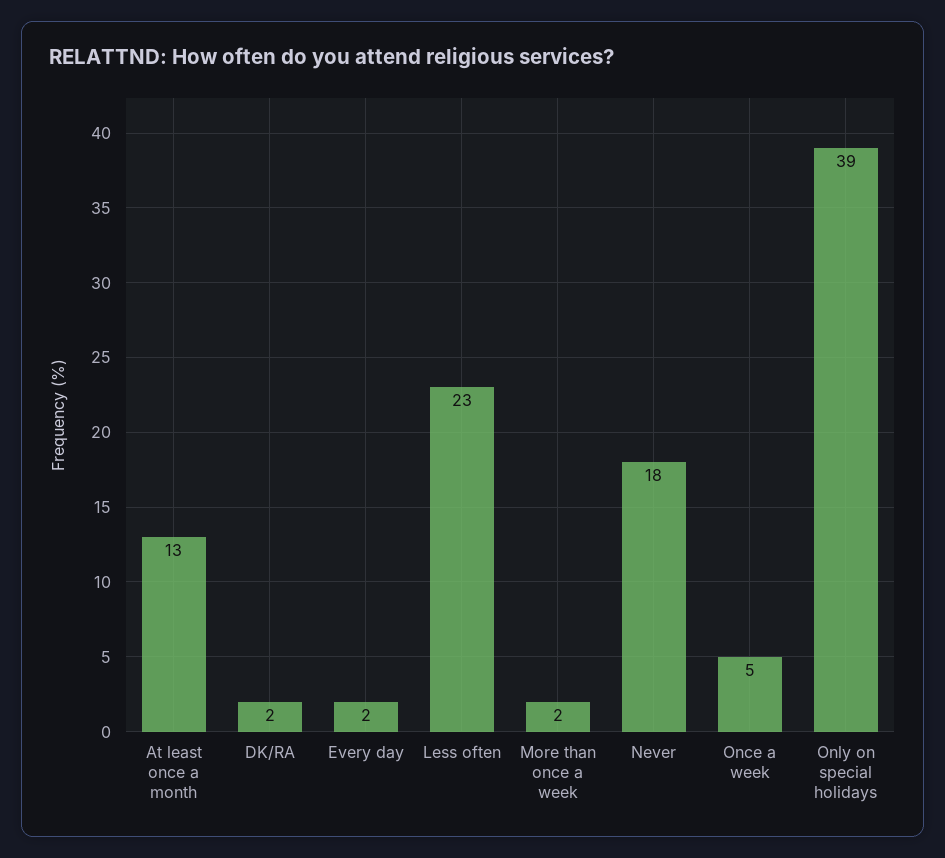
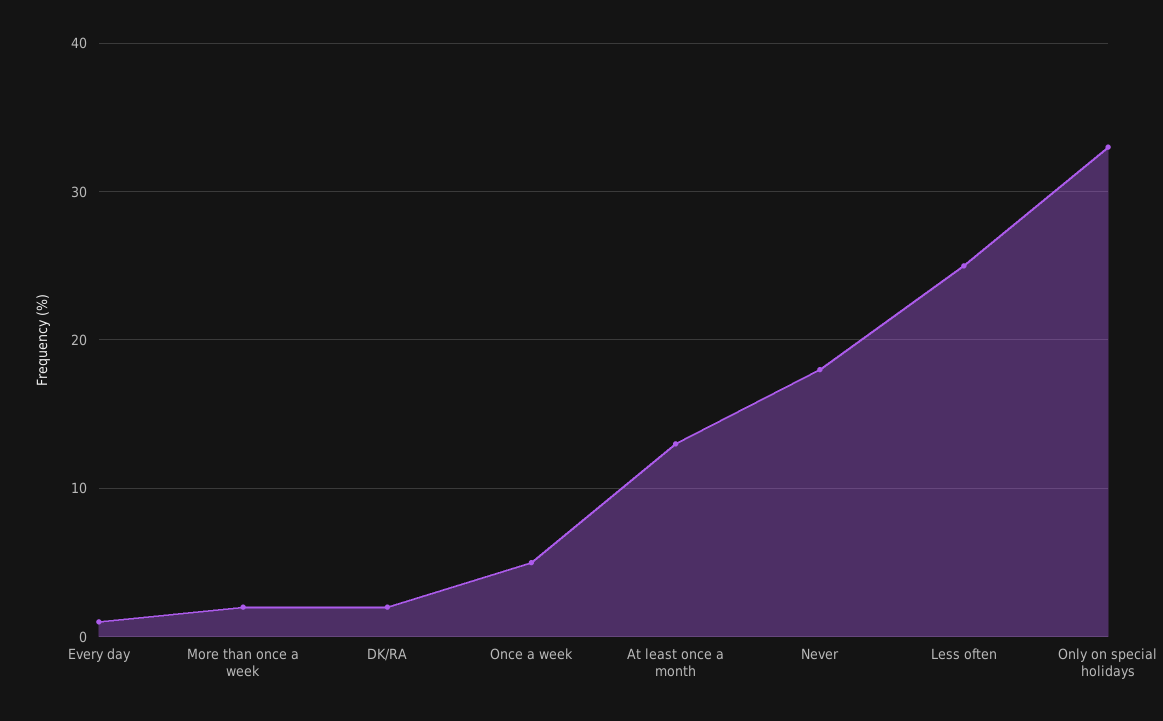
  {
    "At least once a month": 13,
    "DK/RA": 2,
-   "Every day": 2,
+   "Every day": 1,
-   "Less often": 23,
+   "Less often": 25,
    "More than once a week": 2,
    "Never": 18,
    "Once a week": 5,
-   "Only on special holidays": 39
+   "Only on special holidays": 33
  }

